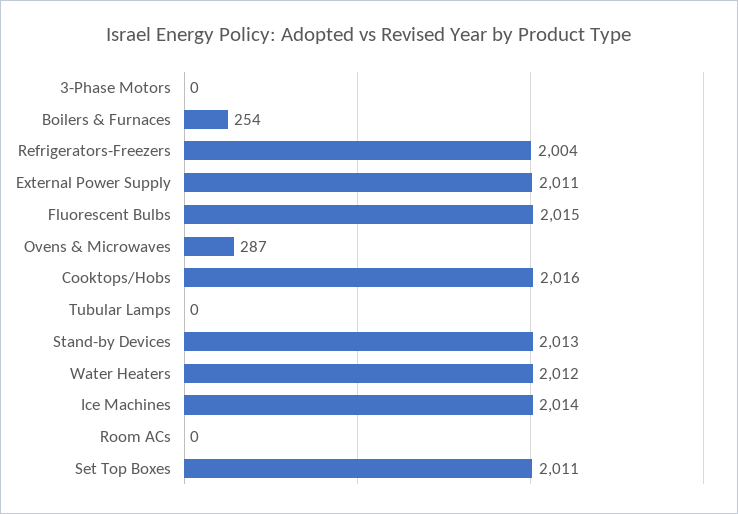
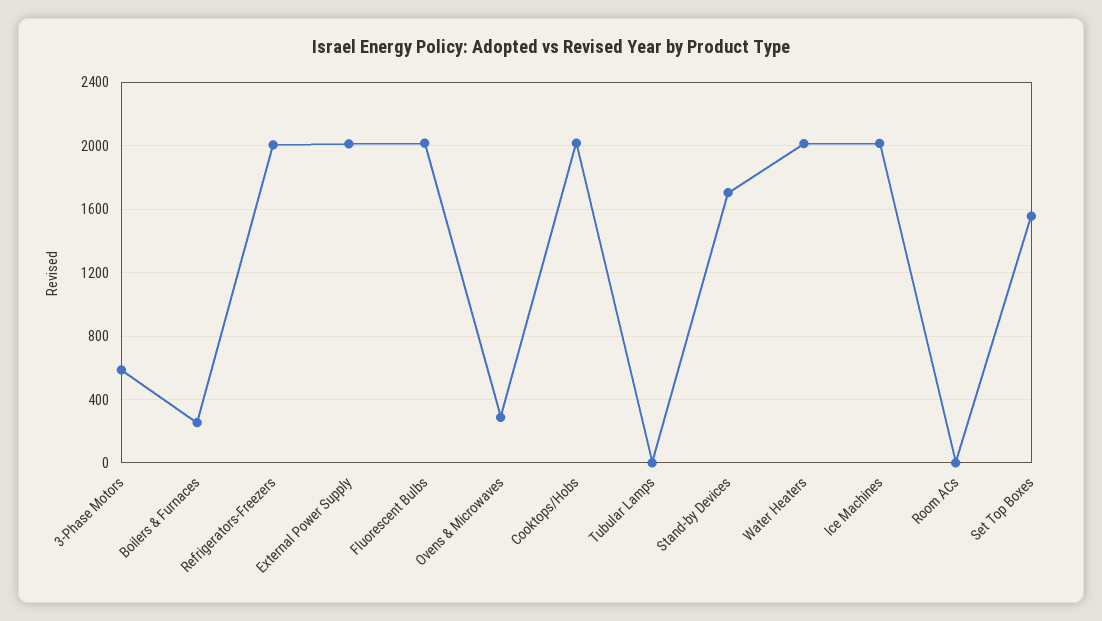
  {
-   "3-Phase Motors": 0,
+   "3-Phase Motors": 600,
    "Boilers & Furnaces": 254,
    "Refrigerators-Freezers": 2004,
    "External Power Supply": 2011,
    "Fluorescent Bulbs": 2015,
    "Ovens & Microwaves": 287,
    "Cooktops/Hobs": 2016,
    "Tubular Lamps": 0,
-   "Stand-by Devices": 2013,
+   "Stand-by Devices": 1700,
    "Water Heaters": 2012,
    "Ice Machines": 2014,
    "Room ACs": 0,
-   "Set Top Boxes": 2011
+   "Set Top Boxes": 1550
  }

